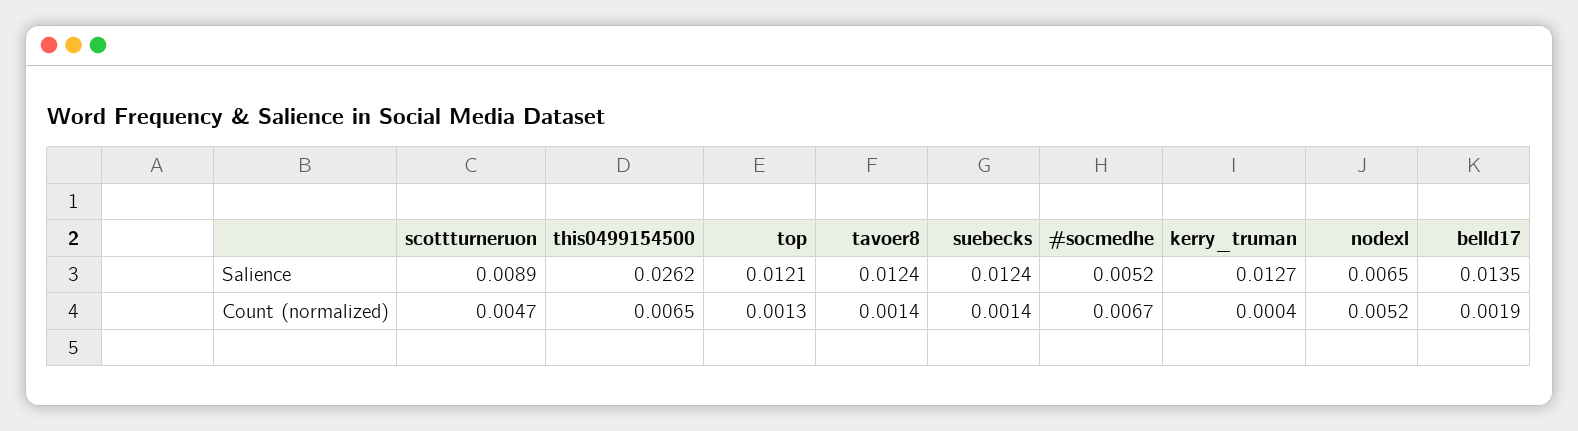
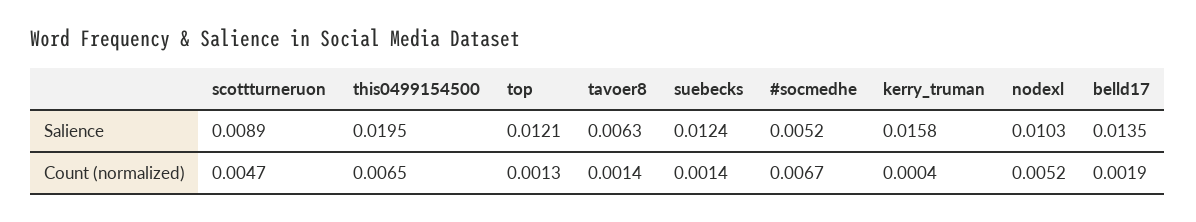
  {
    "scottturneruon": {
      "Salience": 0.0089,
      "Count (normalized)": 0.0047
    },
    "this0499154500": {
-     "Salience": 0.0262,
+     "Salience": 0.0195,
      "Count (normalized)": 0.0065
    },
    "top": {
      "Salience": 0.0121,
      "Count (normalized)": 0.0013
    },
    "tavoer8": {
-     "Salience": 0.0124,
+     "Salience": 0.0063,
      "Count (normalized)": 0.0014
    },
    "suebecks": {
      "Salience": 0.0124,
      "Count (normalized)": 0.0014
    },
    "#socmedhe": {
      "Salience": 0.0052,
      "Count (normalized)": 0.0067
    },
    "kerry_truman": {
-     "Salience": 0.0127,
+     "Salience": 0.0158,
      "Count (normalized)": 0.0004
    },
    "nodexl": {
-     "Salience": 0.0065,
+     "Salience": 0.0103,
      "Count (normalized)": 0.0052
    },
    "belld17": {
      "Salience": 0.0135,
      "Count (normalized)": 0.0019
    }
  }

